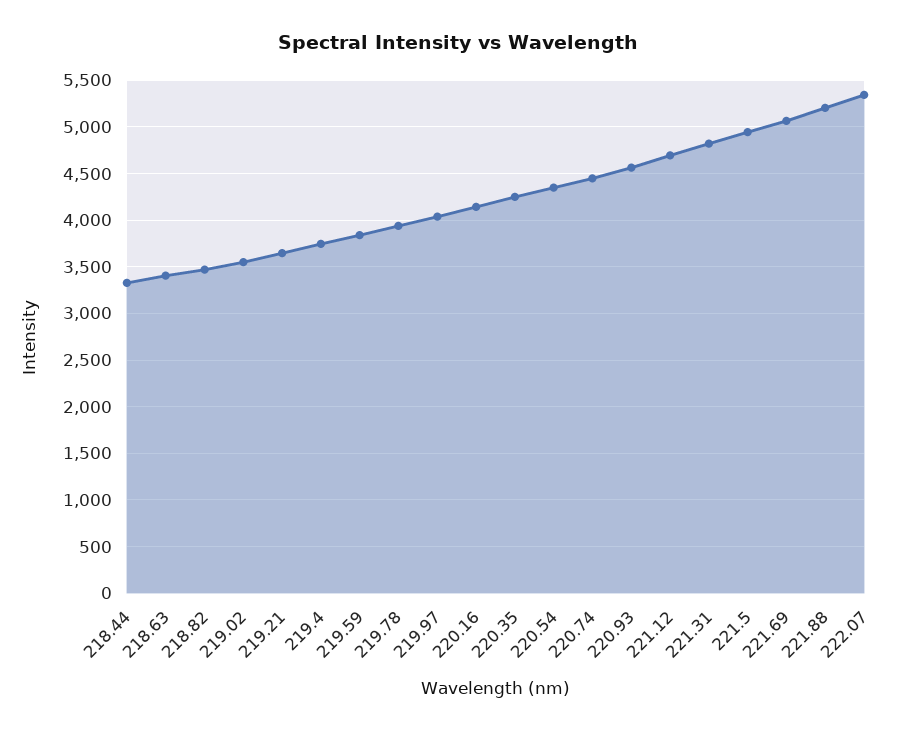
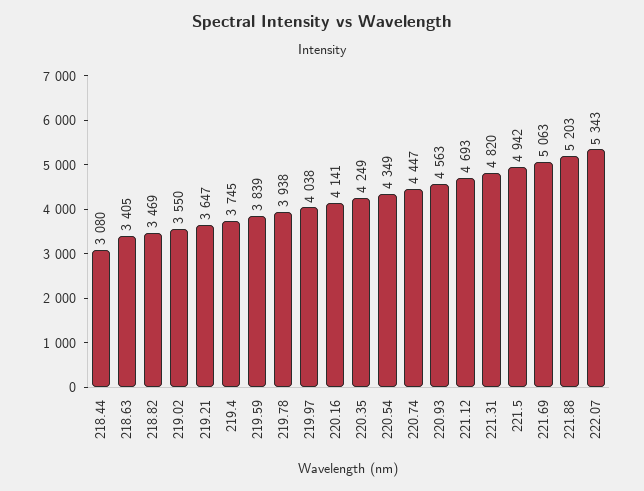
  {
-   "218.44": 3300,
+   "218.44": 3080,
    "218.63": 3405,
    "218.82": 3469,
    "219.02": 3550,
    "219.21": 3647,
    "219.4": 3745,
    "219.59": 3839,
    "219.78": 3938,
    "219.97": 4038,
    "220.16": 4141,
    "220.35": 4249,
    "220.54": 4349,
    "220.74": 4447,
    "220.93": 4563,
    "221.12": 4693,
    "221.31": 4820,
    "221.5": 4942,
    "221.69": 5063,
    "221.88": 5203,
    "222.07": 5343
  }

